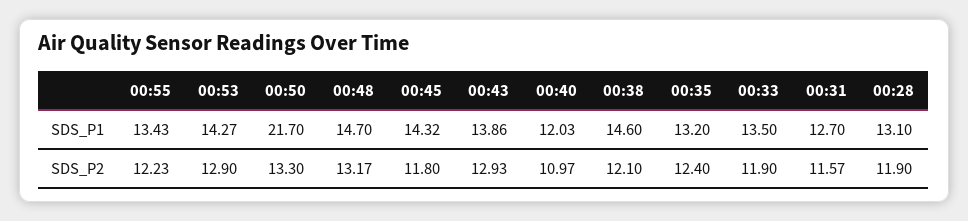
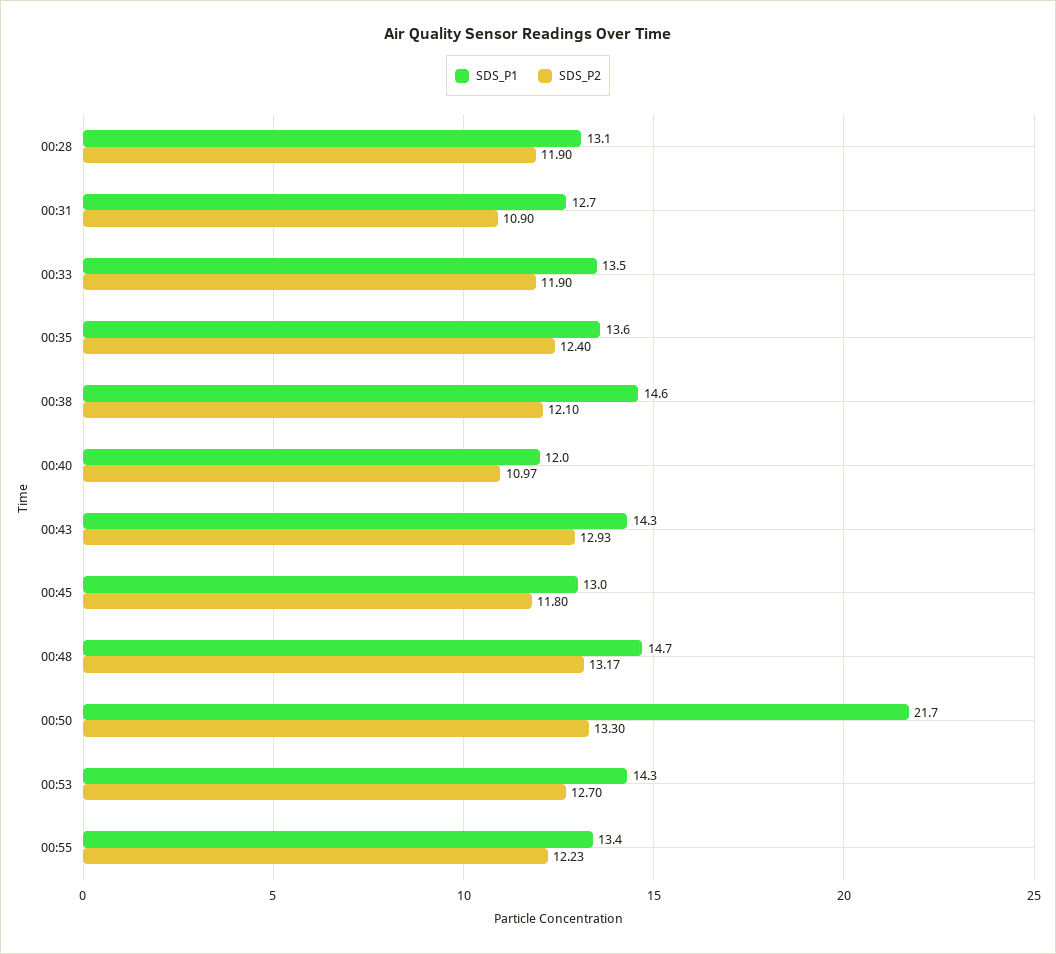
  {
    "SDS_P1": {
      "00:55": 13.43,
      "00:53": 14.27,
      "00:50": 21.7,
      "00:48": 14.7,
-     "00:45": 14.32,
+     "00:45": 13,
-     "00:43": 13.86,
+     "00:43": 14.3,
      "00:40": 12.03,
      "00:38": 14.6,
-     "00:35": 13.2,
+     "00:35": 13.6,
      "00:33": 13.5,
      "00:31": 12.7,
      "00:28": 13.1
    },
    "SDS_P2": {
      "00:55": 12.23,
-     "00:53": 12.9,
+     "00:53": 12.7,
      "00:50": 13.3,
      "00:48": 13.17,
      "00:45": 11.8,
      "00:43": 12.93,
      "00:40": 10.97,
      "00:38": 12.1,
      "00:35": 12.4,
      "00:33": 11.9,
-     "00:31": 11.57,
+     "00:31": 10.9,
      "00:28": 11.9
    }
  }

